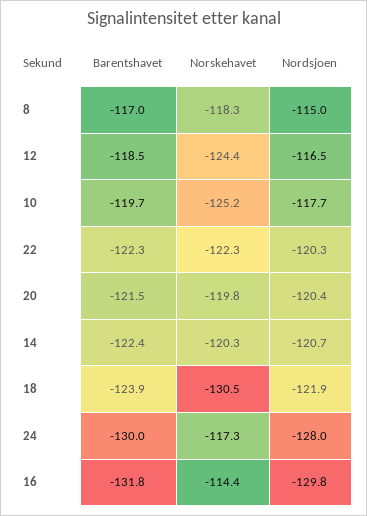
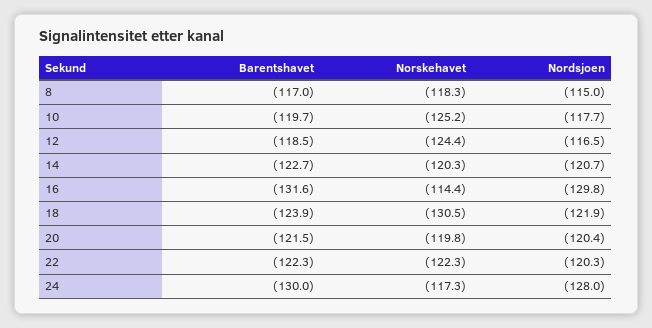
  {
    "Barentshavet": {
      "8": -117,
      "12": -118.5,
      "10": -119.7,
      "22": -122.3,
      "20": -121.5,
-     "14": -122.4,
+     "14": -122.7,
      "18": -123.9,
      "24": -130,
-     "16": -131.8
+     "16": -131.6
    },
    "Norskehavet": {
      "8": -118.3,
      "12": -124.4,
      "10": -125.2,
      "22": -122.3,
      "20": -119.8,
      "14": -120.3,
      "18": -130.5,
      "24": -117.3,
      "16": -114.4
    },
    "Nordsjoen": {
      "8": -115,
      "12": -116.5,
      "10": -117.7,
      "22": -120.3,
      "20": -120.4,
      "14": -120.7,
      "18": -121.9,
      "24": -128,
      "16": -129.8
    }
  }

